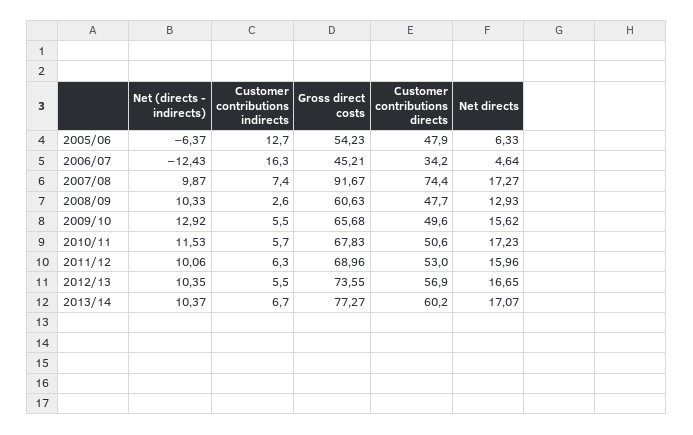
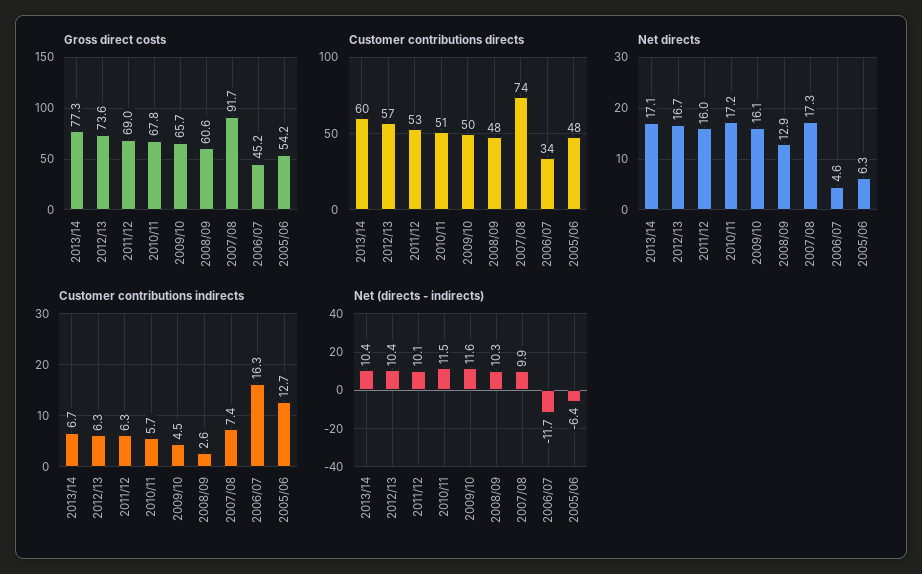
  {
    "Net (directs - indirects)": {
      "2005/06": -6.37,
-     "2006/07": -12.43,
+     "2006/07": -11.7,
      "2007/08": 9.87,
      "2008/09": 10.33,
-     "2009/10": 12.92,
+     "2009/10": 11.6,
      "2010/11": 11.53,
      "2011/12": 10.06,
      "2012/13": 10.35,
      "2013/14": 10.37
    },
    "Customer contributions indirects": {
      "2005/06": 12.7,
      "2006/07": 16.3,
      "2007/08": 7.4,
      "2008/09": 2.6,
-     "2009/10": 5.5,
+     "2009/10": 4.5,
      "2010/11": 5.7,
      "2011/12": 6.3,
-     "2012/13": 5.5,
+     "2012/13": 6.3,
      "2013/14": 6.7
    },
    "Gross direct costs": {
      "2005/06": 54.23,
      "2006/07": 45.21,
      "2007/08": 91.67,
      "2008/09": 60.63,
      "2009/10": 65.68,
      "2010/11": 67.83,
      "2011/12": 68.96,
      "2012/13": 73.55,
      "2013/14": 77.27
    },
    "Customer contributions directs": {
      "2005/06": 47.9,
      "2006/07": 34.2,
      "2007/08": 74.4,
      "2008/09": 47.7,
      "2009/10": 49.6,
      "2010/11": 50.6,
      "2011/12": 53,
      "2012/13": 56.9,
      "2013/14": 60.2
    },
    "Net directs": {
      "2005/06": 6.33,
      "2006/07": 4.64,
      "2007/08": 17.27,
      "2008/09": 12.93,
-     "2009/10": 15.62,
+     "2009/10": 16.1,
      "2010/11": 17.23,
      "2011/12": 15.96,
      "2012/13": 16.65,
      "2013/14": 17.07
    }
  }

